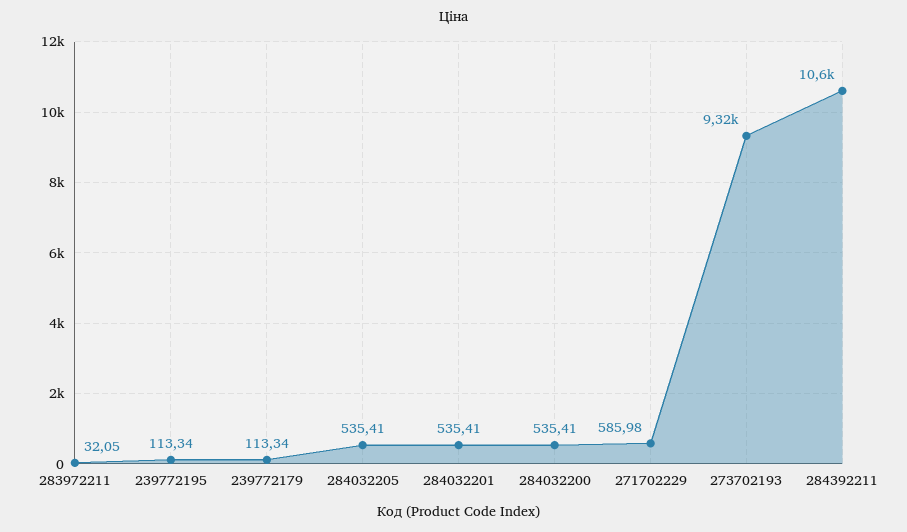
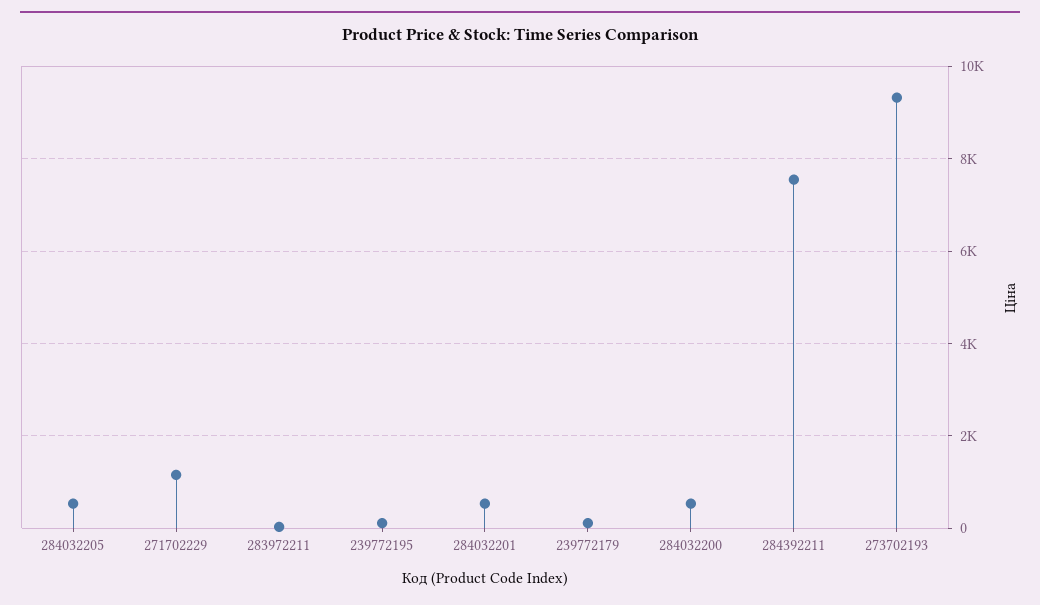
  {
    "283972211": 32.05,
    "239772195": 113.34,
    "239772179": 113.34,
    "284032205": 535.41,
    "284032201": 535.41,
    "284032200": 535.41,
-   "271702229": 585.98,
+   "271702229": 1200,
    "273702193": 9320,
-   "284392211": 10600
+   "284392211": 7600
  }

